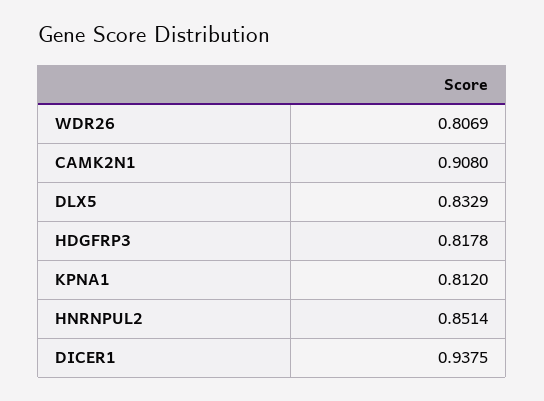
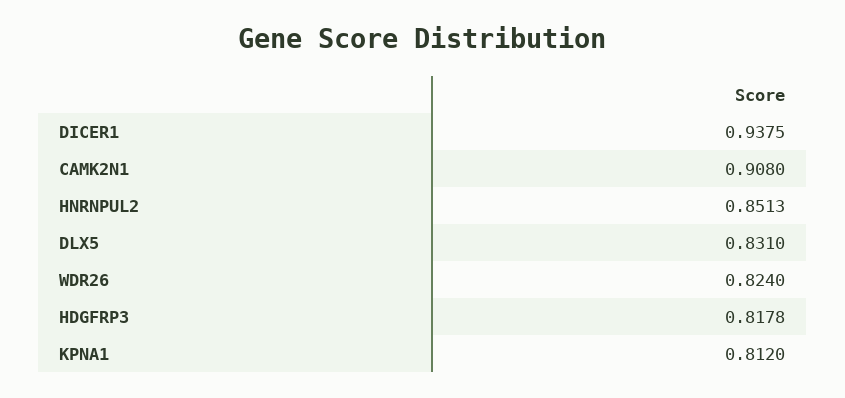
  {
-   "WDR26": 0.8069,
+   "WDR26": 0.824,
    "CAMK2N1": 0.908,
-   "DLX5": 0.8329,
+   "DLX5": 0.831,
    "HDGFRP3": 0.8178,
    "KPNA1": 0.812,
-   "HNRNPUL2": 0.8514,
+   "HNRNPUL2": 0.8513,
    "DICER1": 0.9375
  }

